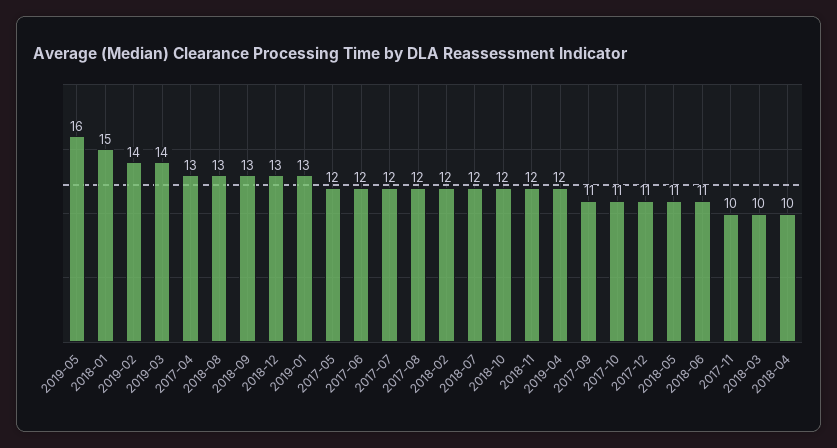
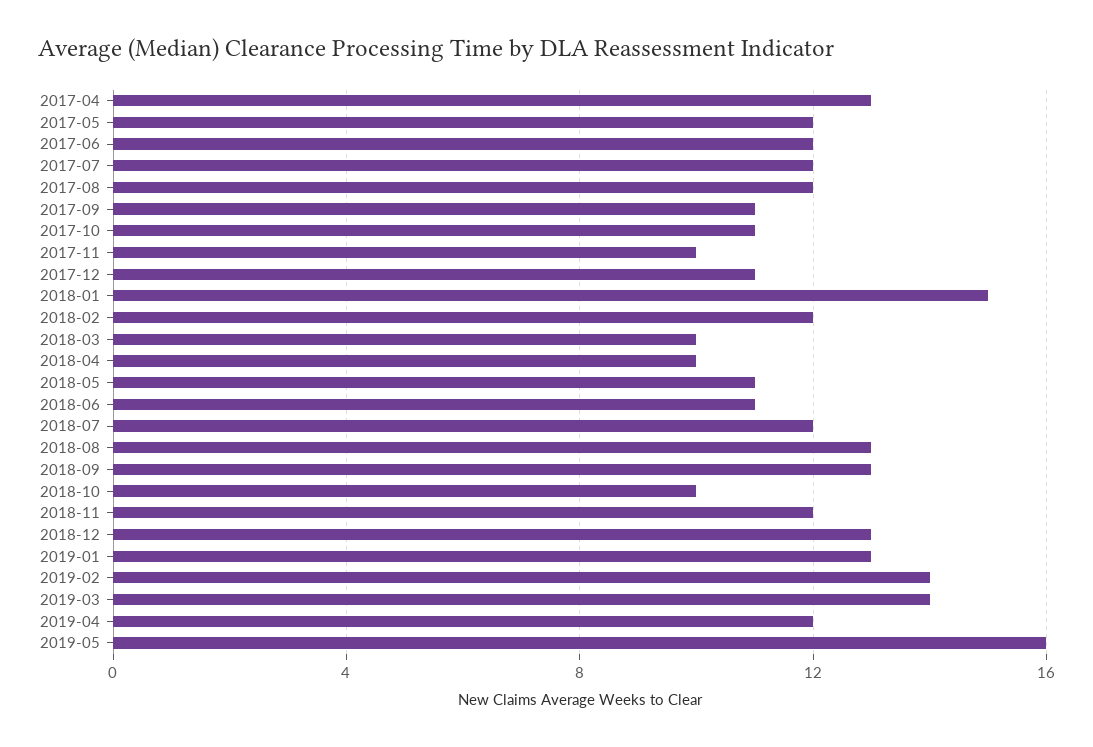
  {
    "2019-05": 16,
    "2018-01": 15,
    "2019-02": 14,
    "2019-03": 14,
    "2017-04": 13,
    "2018-08": 13,
    "2018-09": 13,
    "2018-12": 13,
    "2019-01": 13,
    "2017-05": 12,
    "2017-06": 12,
    "2017-07": 12,
    "2017-08": 12,
    "2018-02": 12,
    "2018-07": 12,
-   "2018-10": 12,
+   "2018-10": 10,
    "2018-11": 12,
    "2019-04": 12,
    "2017-09": 11,
    "2017-10": 11,
    "2017-12": 11,
    "2018-05": 11,
    "2018-06": 11,
    "2017-11": 10,
    "2018-03": 10,
    "2018-04": 10
  }

